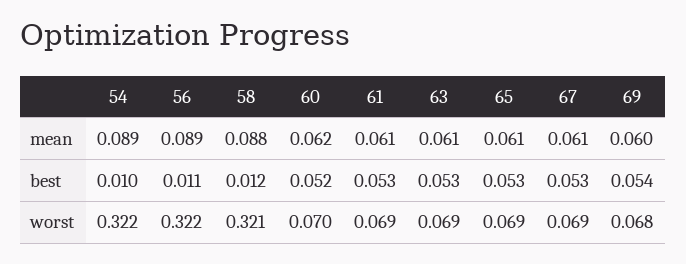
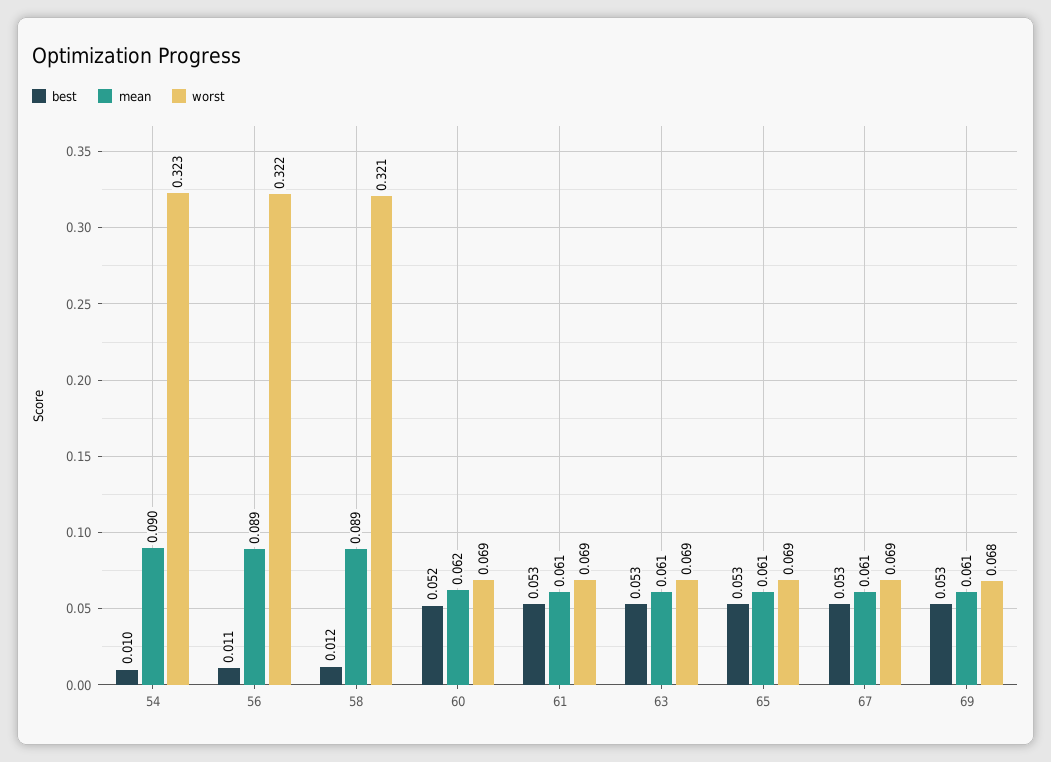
  {
    "mean": {
-     "54": 0.089,
+     "54": 0.09,
      "56": 0.089,
-     "58": 0.088,
+     "58": 0.089,
      "60": 0.062,
      "61": 0.061,
      "63": 0.061,
      "65": 0.061,
      "67": 0.061,
-     "69": 0.06
+     "69": 0.061
    },
    "best": {
      "54": 0.01,
      "56": 0.011,
      "58": 0.012,
      "60": 0.052,
      "61": 0.053,
      "63": 0.053,
      "65": 0.053,
      "67": 0.053,
-     "69": 0.054
+     "69": 0.053
    },
    "worst": {
-     "54": 0.322,
+     "54": 0.323,
      "56": 0.322,
      "58": 0.321,
-     "60": 0.07,
+     "60": 0.069,
      "61": 0.069,
      "63": 0.069,
      "65": 0.069,
      "67": 0.069,
      "69": 0.068
    }
  }

